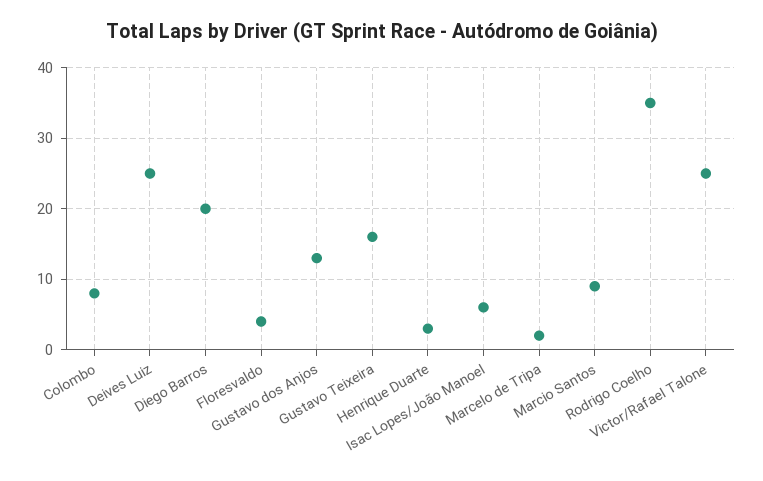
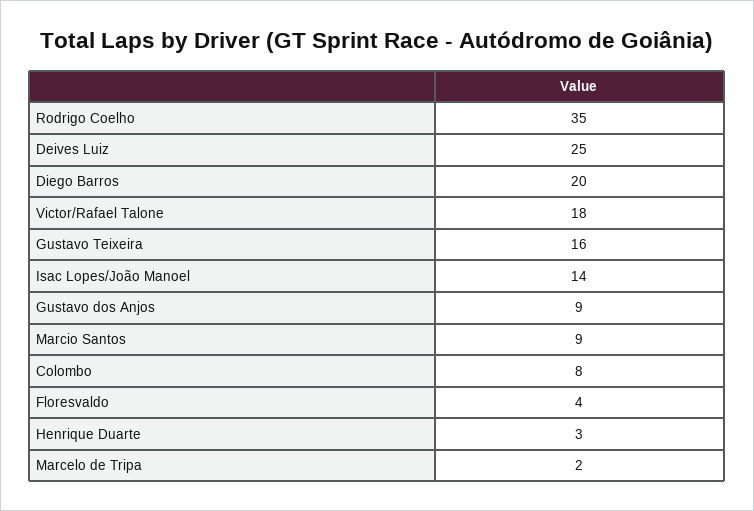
  {
    "Colombo": 8,
    "Deives Luiz": 25,
    "Diego Barros": 20,
    "Floresvaldo": 4,
-   "Gustavo dos Anjos": 13,
+   "Gustavo dos Anjos": 9,
    "Gustavo Teixeira": 16,
    "Henrique Duarte": 3,
-   "Isac Lopes/João Manoel": 6,
+   "Isac Lopes/João Manoel": 14,
    "Marcelo de Tripa": 2,
    "Marcio Santos": 9,
    "Rodrigo Coelho": 35,
-   "Victor/Rafael Talone": 25
+   "Victor/Rafael Talone": 18
  }

